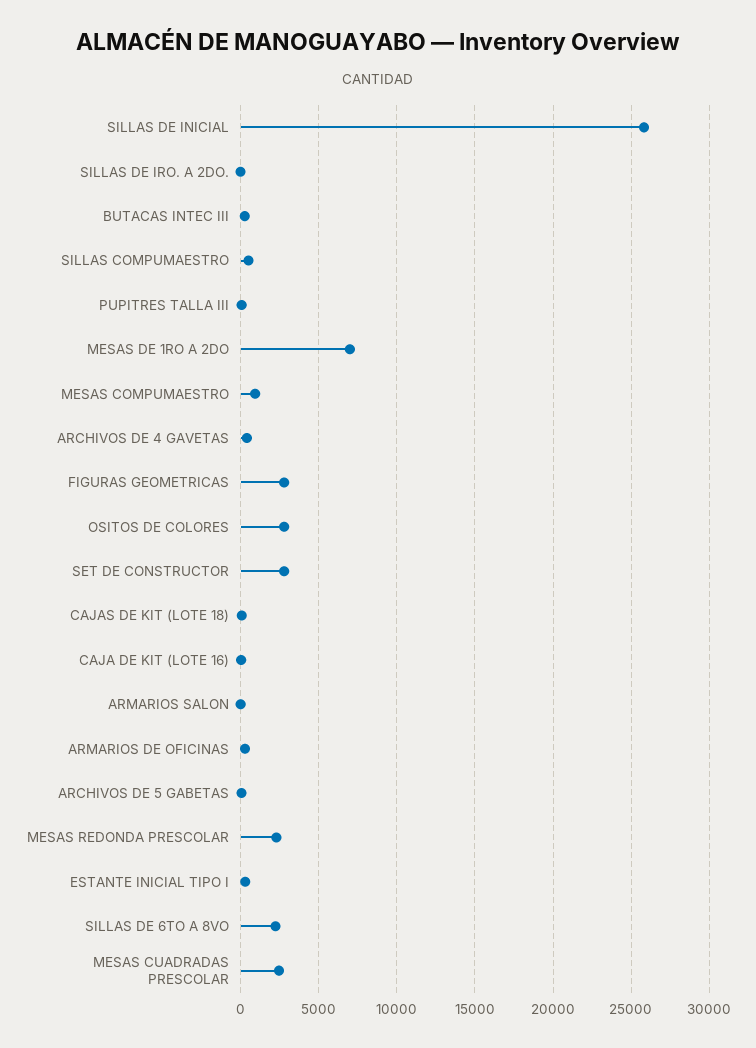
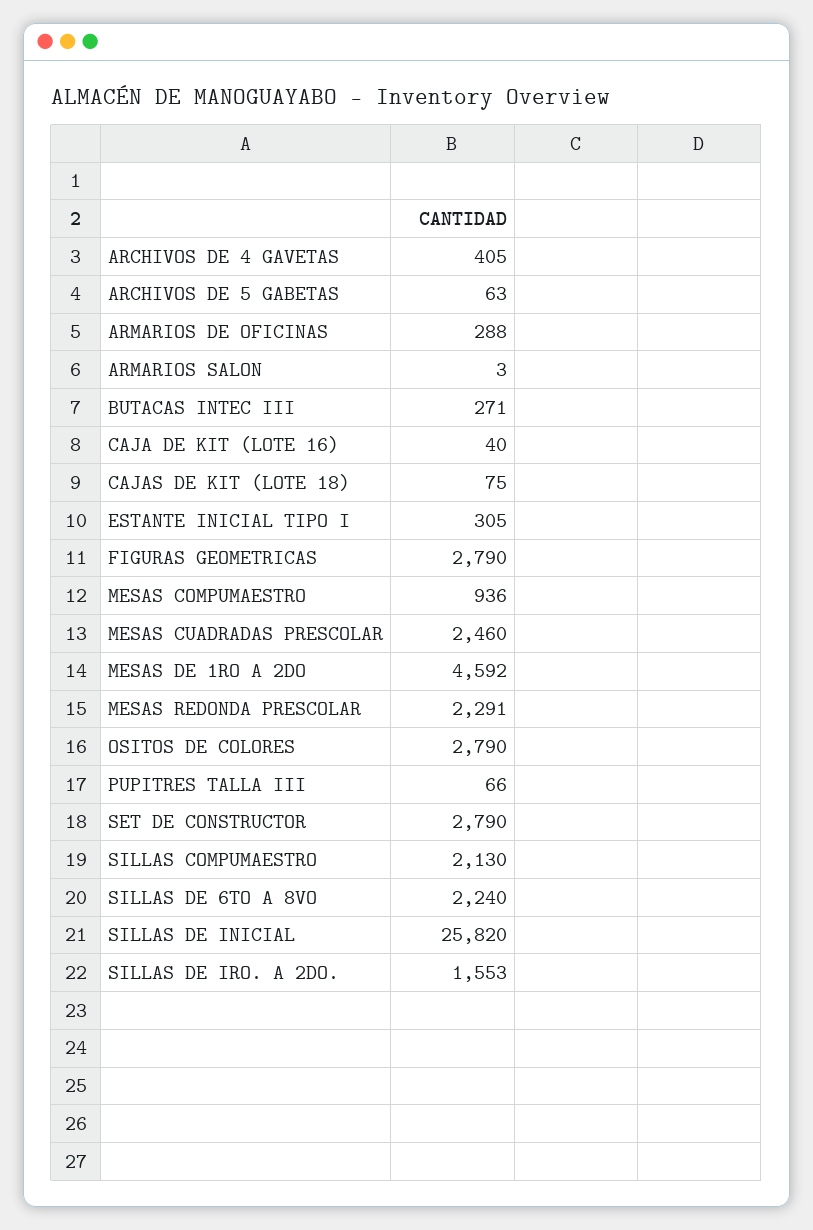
  {
    "SILLAS DE INICIAL": 25820,
-   "SILLAS DE IRO. A 2DO.": 0,
+   "SILLAS DE IRO. A 2DO.": 1553,
    "BUTACAS INTEC III": 271,
-   "SILLAS COMPUMAESTRO": 500,
+   "SILLAS COMPUMAESTRO": 2130,
    "PUPITRES TALLA III": 66,
-   "MESAS DE 1RO A 2DO": 7000,
+   "MESAS DE 1RO A 2DO": 4592,
    "MESAS COMPUMAESTRO": 936,
    "ARCHIVOS DE 4 GAVETAS": 405,
    "FIGURAS GEOMETRICAS": 2790,
    "OSITOS DE COLORES": 2790,
    "SET DE CONSTRUCTOR": 2790,
    "CAJAS DE KIT (LOTE 18)": 75,
    "CAJA DE KIT (LOTE 16)": 40,
    "ARMARIOS SALON": 3,
    "ARMARIOS DE OFICINAS": 288,
    "ARCHIVOS DE 5 GABETAS": 63,
    "MESAS REDONDA PRESCOLAR": 2291,
    "ESTANTE INICIAL TIPO I": 305,
    "SILLAS DE 6TO A 8VO": 2240,
    "MESAS CUADRADAS PRESCOLAR": 2460
  }

